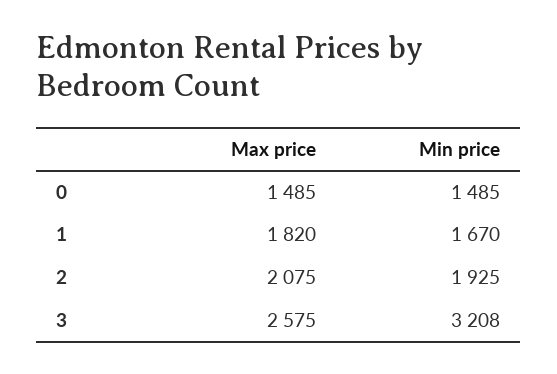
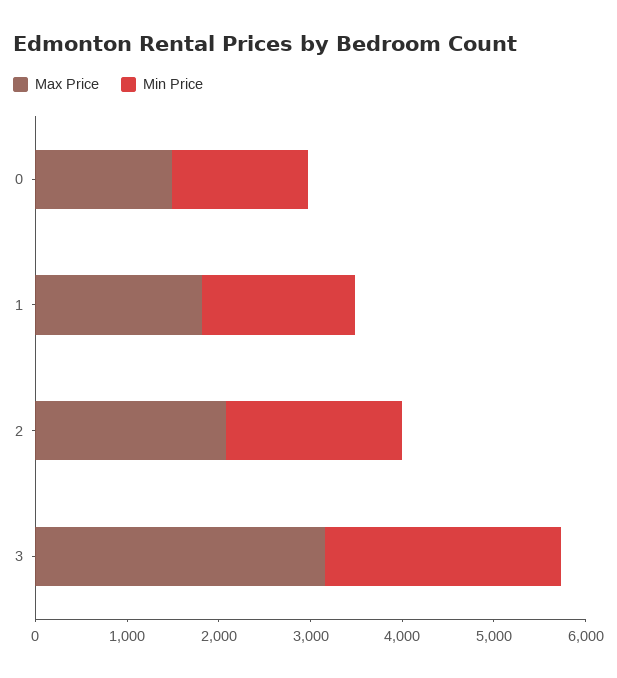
  {
    "Max price": {
      "0": 1485,
      "1": 1820,
      "2": 2075,
-     "3": 2575
+     "3": 3200
    },
    "Min price": {
      "0": 1485,
      "1": 1670,
      "2": 1925,
-     "3": 3208
+     "3": 2600
    }
  }

